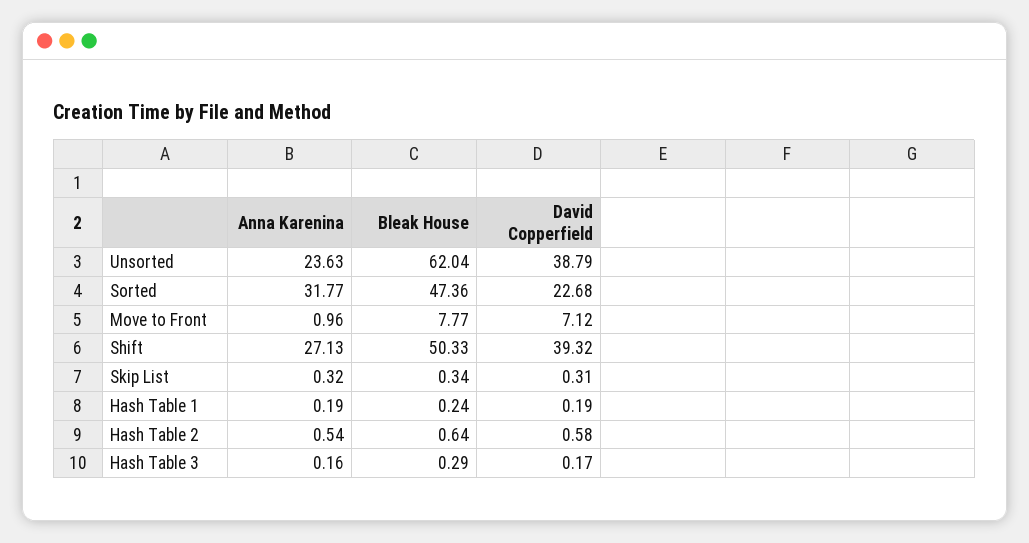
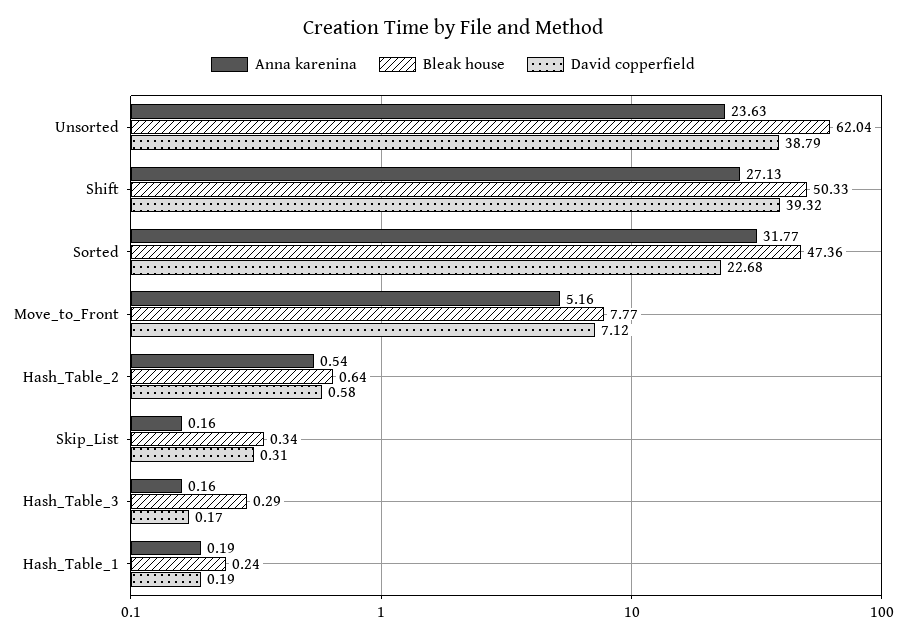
  {
    "Anna Karenina": {
      "Unsorted": 23.63,
      "Sorted": 31.77,
-     "Move to Front": 0.96,
+     "Move to Front": 5.16,
      "Shift": 27.13,
-     "Skip List": 0.32,
+     "Skip List": 0.16,
      "Hash Table 1": 0.19,
      "Hash Table 2": 0.54,
      "Hash Table 3": 0.16
    },
    "Bleak House": {
      "Unsorted": 62.04,
      "Sorted": 47.36,
      "Move to Front": 7.77,
      "Shift": 50.33,
      "Skip List": 0.34,
      "Hash Table 1": 0.24,
      "Hash Table 2": 0.64,
      "Hash Table 3": 0.29
    },
    "David Copperfield": {
      "Unsorted": 38.79,
      "Sorted": 22.68,
      "Move to Front": 7.12,
      "Shift": 39.32,
      "Skip List": 0.31,
      "Hash Table 1": 0.19,
      "Hash Table 2": 0.58,
      "Hash Table 3": 0.17
    }
  }

